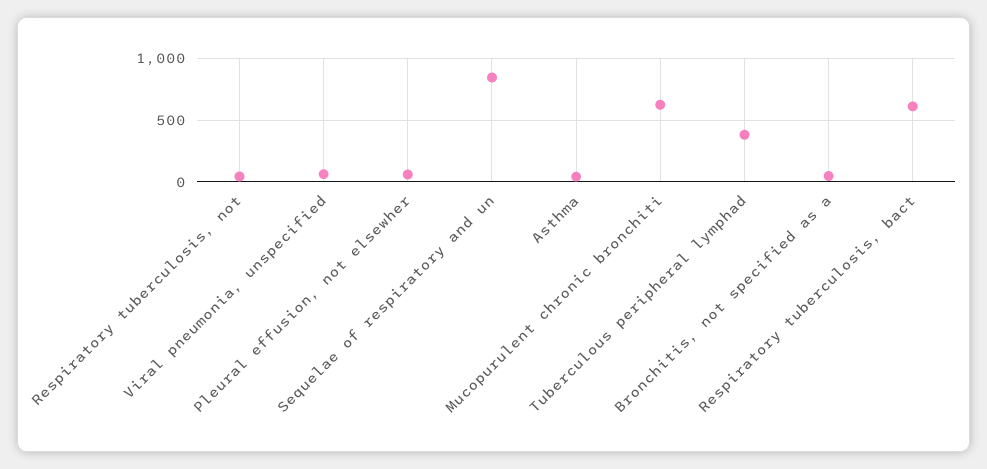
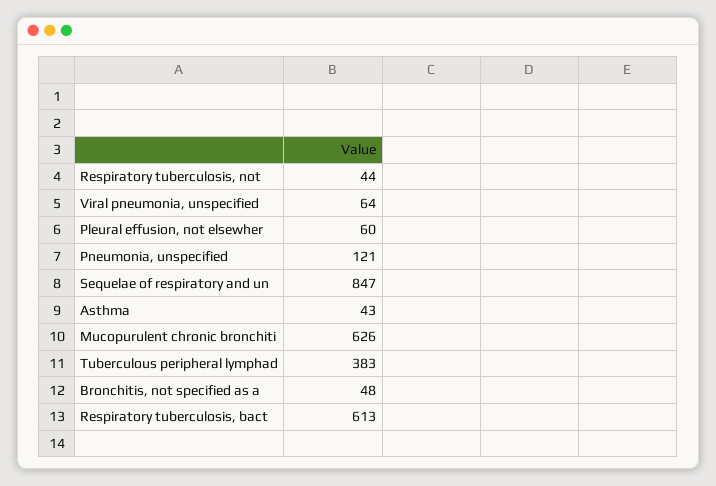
  {
    "Respiratory tuberculosis, not": 44,
    "Viral pneumonia, unspecified": 64,
    "Pleural effusion, not elsewher": 60,
    "Sequelae of respiratory and un": 847,
    "Asthma": 43,
    "Mucopurulent chronic bronchiti": 626,
    "Tuberculous peripheral lymphad": 383,
    "Bronchitis, not specified as a": 48,
-   "Respiratory tuberculosis, bact": 613
+   "Respiratory tuberculosis, bact": 613,
+   "Pneumonia, unspecified": 121
  }

